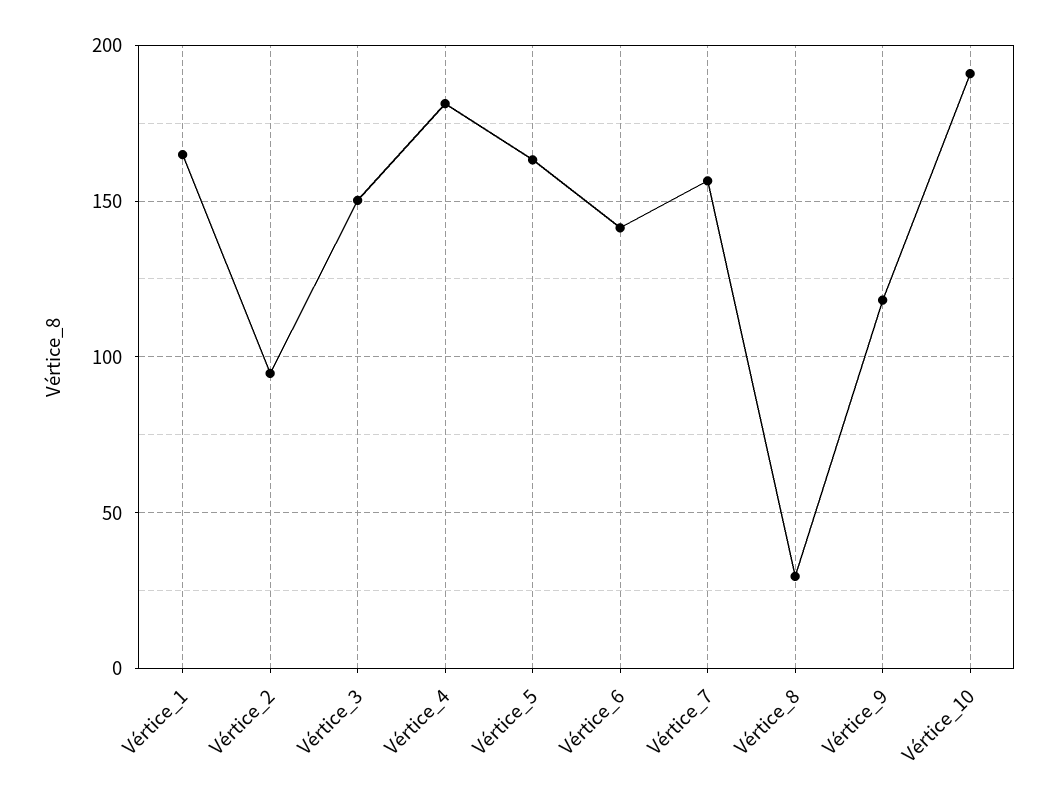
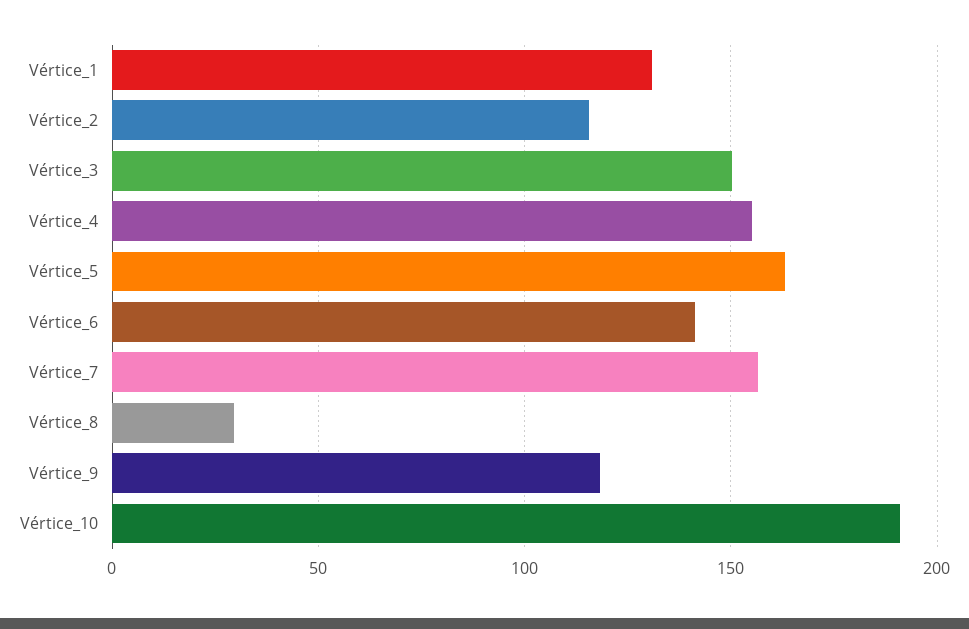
  {
-   "Vértice_1": 165,
+   "Vértice_1": 130,
-   "Vértice_2": 95,
+   "Vértice_2": 115,
    "Vértice_3": 150,
-   "Vértice_4": 180,
+   "Vértice_4": 155,
    "Vértice_5": 165,
    "Vértice_6": 140,
    "Vértice_7": 155,
    "Vértice_8": 30,
    "Vértice_9": 120,
    "Vértice_10": 190
  }

